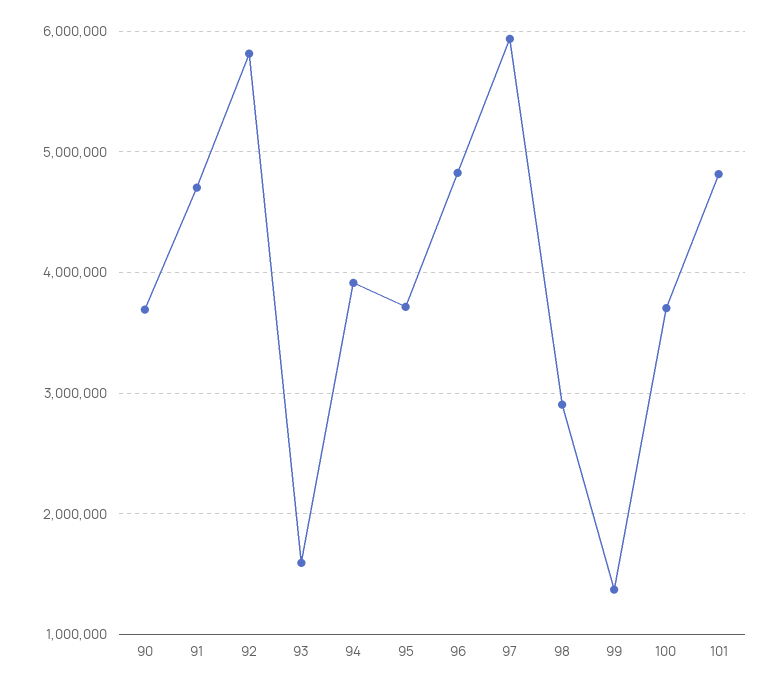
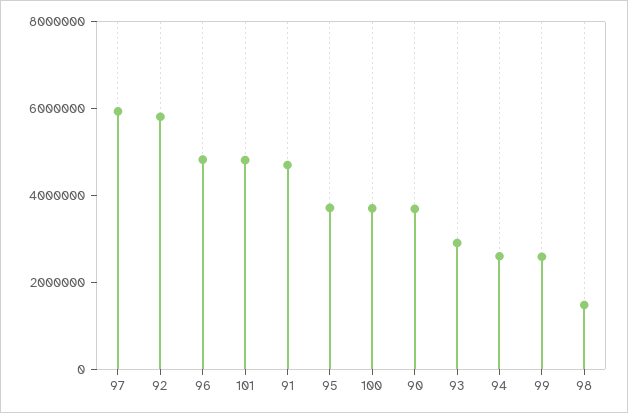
  {
    "90": 3700000,
    "91": 4700000,
    "92": 5800000,
-   "93": 1600000,
+   "93": 3000000,
-   "94": 3900000,
+   "94": 2500000,
    "95": 3700000,
    "96": 4800000,
    "97": 5900000,
-   "98": 2900000,
+   "98": 1500000,
-   "99": 1400000,
+   "99": 2500000,
    "100": 3700000,
    "101": 4800000
  }

